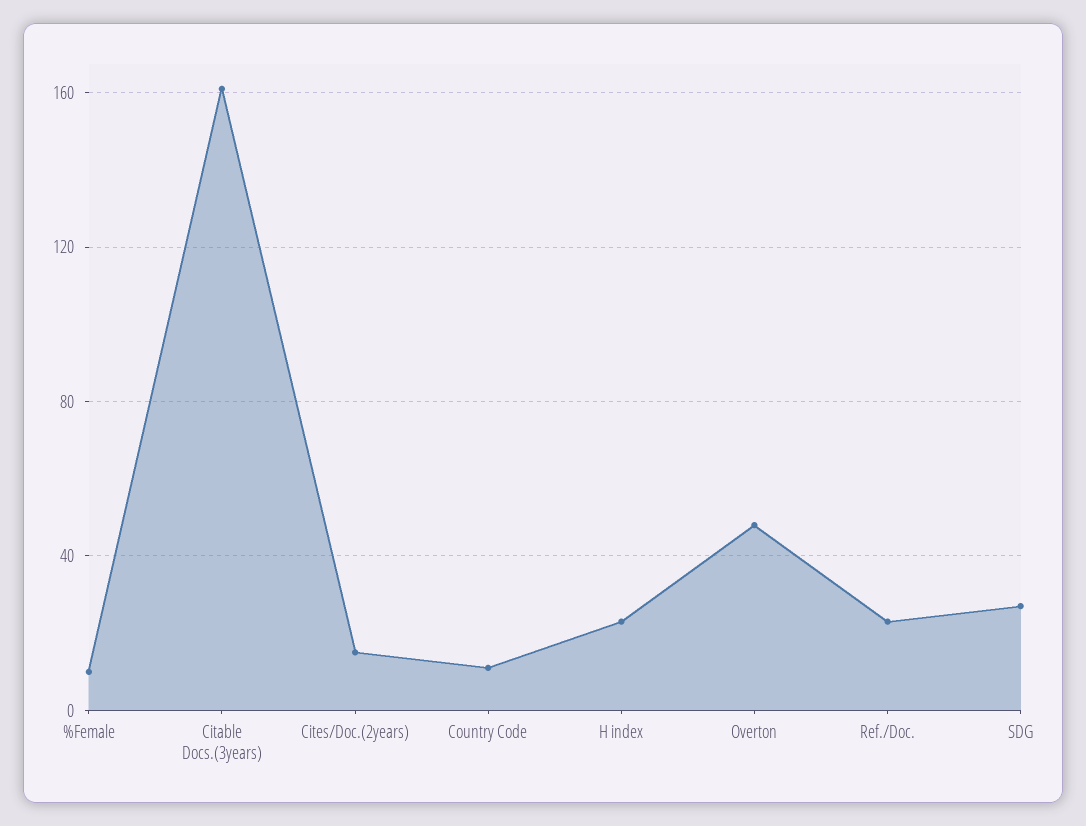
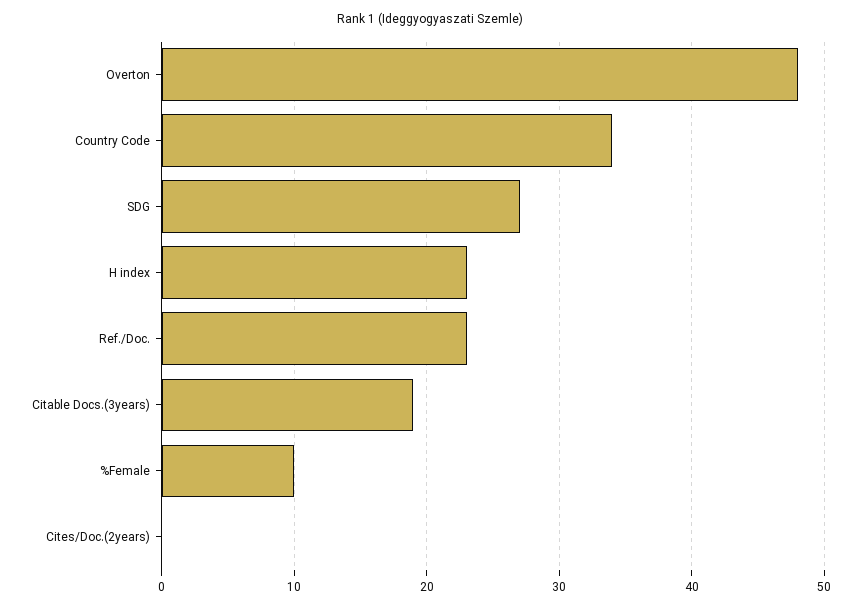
  {
    "%Female": 10,
-   "Citable Docs.(3years)": 160,
+   "Citable Docs.(3years)": 19,
-   "Cites/Doc.(2years)": 15,
+   "Cites/Doc.(2years)": 0,
-   "Country Code": 10,
+   "Country Code": 34,
    "H index": 23,
    "Overton": 48,
    "Ref./Doc.": 23,
    "SDG": 27
  }

